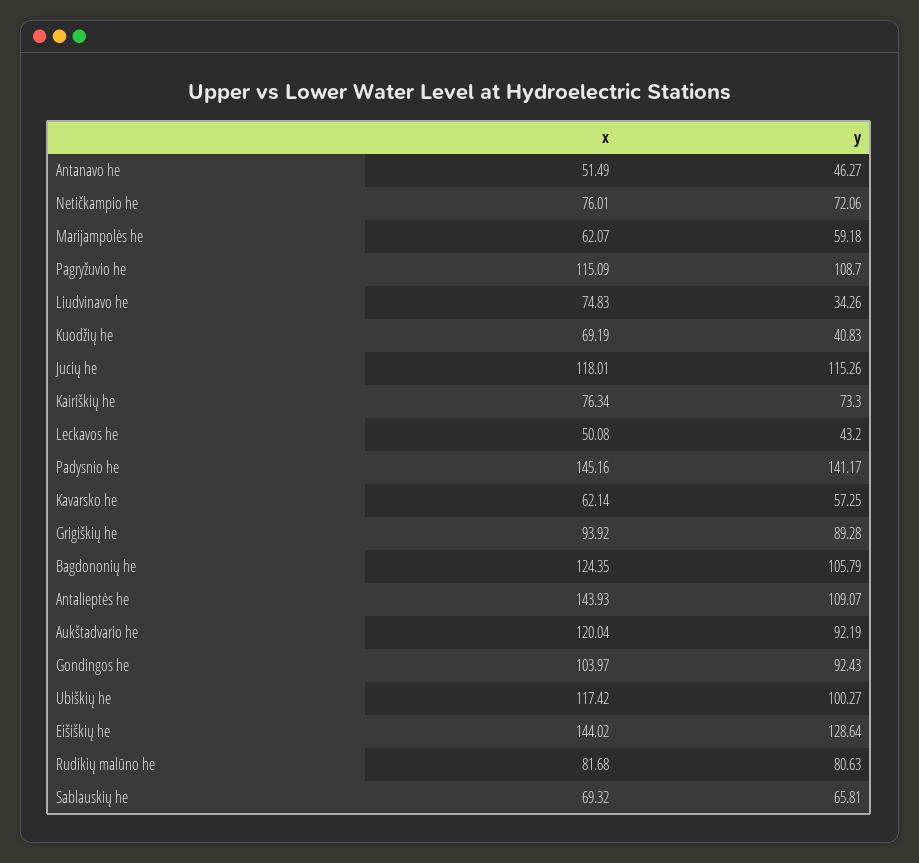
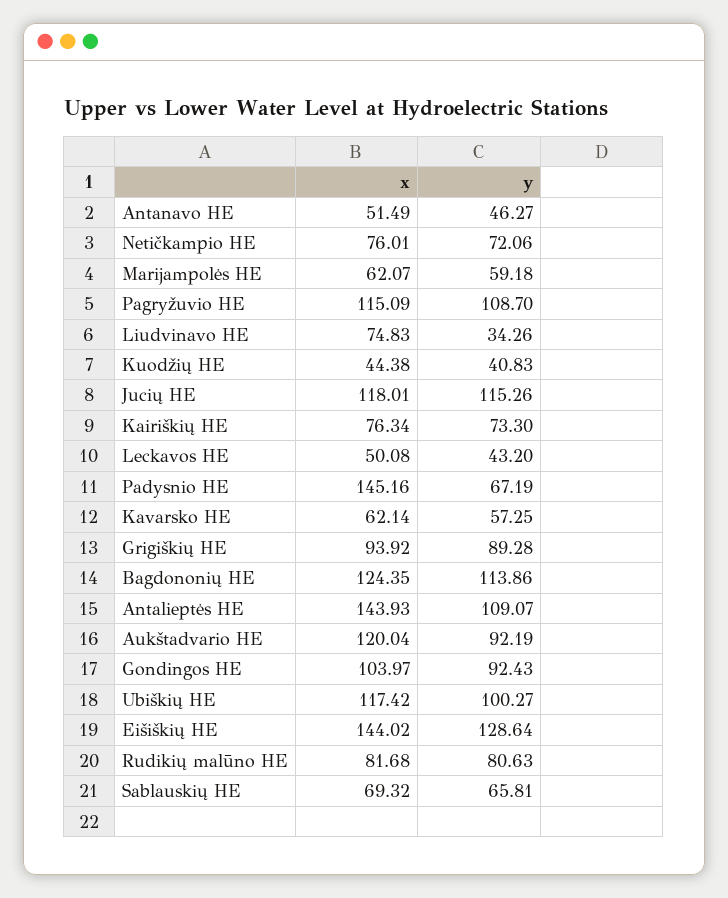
  {
    "x": {
      "Antanavo he": 51.49,
      "Netičkampio he": 76.01,
      "Marijampolės he": 62.07,
      "Pagryžuvio he": 115.09,
      "Liudvinavo he": 74.83,
-     "Kuodžių he": 69.19,
+     "Kuodžių he": 44.38,
      "Jucių he": 118.01,
      "Kairiškių he": 76.34,
      "Leckavos he": 50.08,
      "Padysnio he": 145.16,
      "Kavarsko he": 62.14,
      "Grigiškių he": 93.92,
      "Bagdononių he": 124.35,
      "Antalieptės he": 143.93,
      "Aukštadvario he": 120.04,
      "Gondingos he": 103.97,
      "Ubiškių he": 117.42,
      "Eišiškių he": 144.02,
      "Rudikių malūno he": 81.68,
      "Sablauskių he": 69.32
    },
    "y": {
      "Antanavo he": 46.27,
      "Netičkampio he": 72.06,
      "Marijampolės he": 59.18,
      "Pagryžuvio he": 108.7,
      "Liudvinavo he": 34.26,
      "Kuodžių he": 40.83,
      "Jucių he": 115.26,
      "Kairiškių he": 73.3,
      "Leckavos he": 43.2,
-     "Padysnio he": 141.17,
+     "Padysnio he": 67.19,
      "Kavarsko he": 57.25,
      "Grigiškių he": 89.28,
-     "Bagdononių he": 105.79,
+     "Bagdononių he": 113.86,
      "Antalieptės he": 109.07,
      "Aukštadvario he": 92.19,
      "Gondingos he": 92.43,
      "Ubiškių he": 100.27,
      "Eišiškių he": 128.64,
      "Rudikių malūno he": 80.63,
      "Sablauskių he": 65.81
    }
  }

